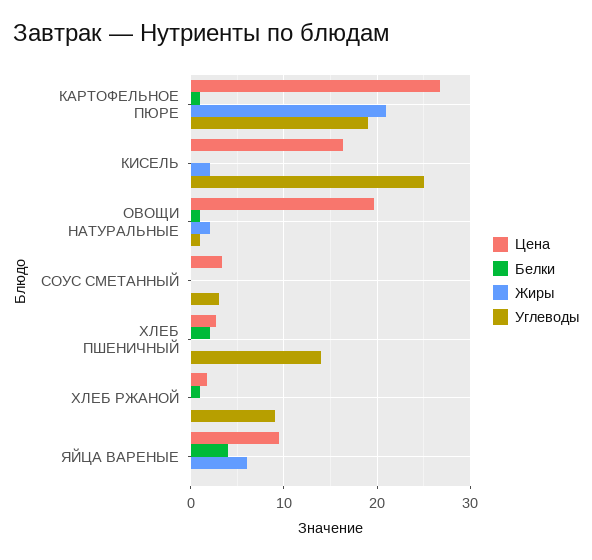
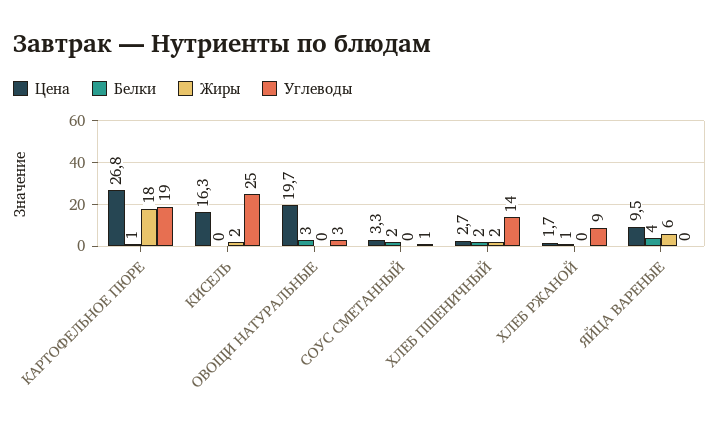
  {
    "Цена": {
      "КАРТОФЕЛЬНОЕ ПЮРЕ": 26.8,
      "КИСЕЛЬ": 16.3,
      "ОВОЩИ НАТУРАЛЬНЫЕ": 19.7,
      "СОУС СМЕТАННЫЙ": 3.3,
      "ХЛЕБ ПШЕНИЧНЫЙ": 2.7,
      "ХЛЕБ РЖАНОЙ": 1.7,
      "ЯЙЦА ВАРЕНЫЕ": 9.5
    },
    "Белки": {
      "КАРТОФЕЛЬНОЕ ПЮРЕ": 1,
      "КИСЕЛЬ": 0,
-     "ОВОЩИ НАТУРАЛЬНЫЕ": 1,
+     "ОВОЩИ НАТУРАЛЬНЫЕ": 3,
-     "СОУС СМЕТАННЫЙ": 0,
+     "СОУС СМЕТАННЫЙ": 2,
      "ХЛЕБ ПШЕНИЧНЫЙ": 2,
      "ХЛЕБ РЖАНОЙ": 1,
      "ЯЙЦА ВАРЕНЫЕ": 4
    },
    "Жиры": {
-     "КАРТОФЕЛЬНОЕ ПЮРЕ": 21,
+     "КАРТОФЕЛЬНОЕ ПЮРЕ": 18,
      "КИСЕЛЬ": 2,
-     "ОВОЩИ НАТУРАЛЬНЫЕ": 2,
+     "ОВОЩИ НАТУРАЛЬНЫЕ": 0,
      "СОУС СМЕТАННЫЙ": 0,
-     "ХЛЕБ ПШЕНИЧНЫЙ": 0,
+     "ХЛЕБ ПШЕНИЧНЫЙ": 2,
      "ХЛЕБ РЖАНОЙ": 0,
      "ЯЙЦА ВАРЕНЫЕ": 6
    },
    "Углеводы": {
      "КАРТОФЕЛЬНОЕ ПЮРЕ": 19,
      "КИСЕЛЬ": 25,
-     "ОВОЩИ НАТУРАЛЬНЫЕ": 1,
+     "ОВОЩИ НАТУРАЛЬНЫЕ": 3,
-     "СОУС СМЕТАННЫЙ": 3,
+     "СОУС СМЕТАННЫЙ": 1,
      "ХЛЕБ ПШЕНИЧНЫЙ": 14,
      "ХЛЕБ РЖАНОЙ": 9,
      "ЯЙЦА ВАРЕНЫЕ": 0
    }
  }

